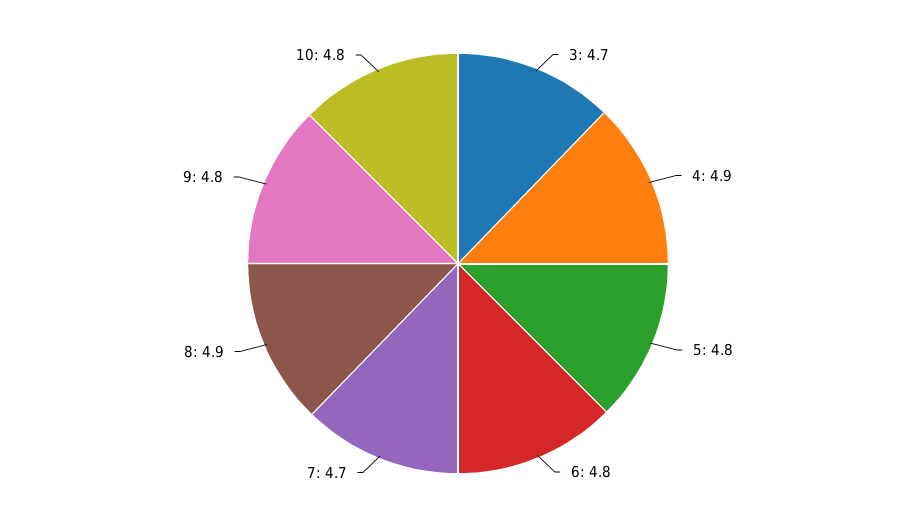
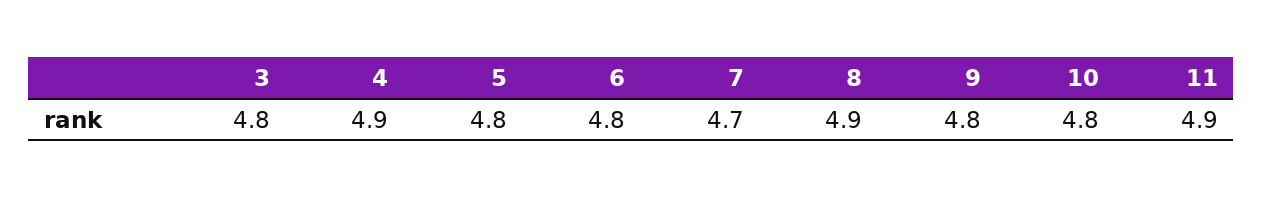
  {
-   "3": 4.7,
+   "3": 4.8,
    "4": 4.9,
    "5": 4.8,
    "6": 4.8,
    "7": 4.7,
    "8": 4.9,
    "9": 4.8,
-   "10": 4.8
+   "10": 4.8,
+   "11": 4.9
  }

